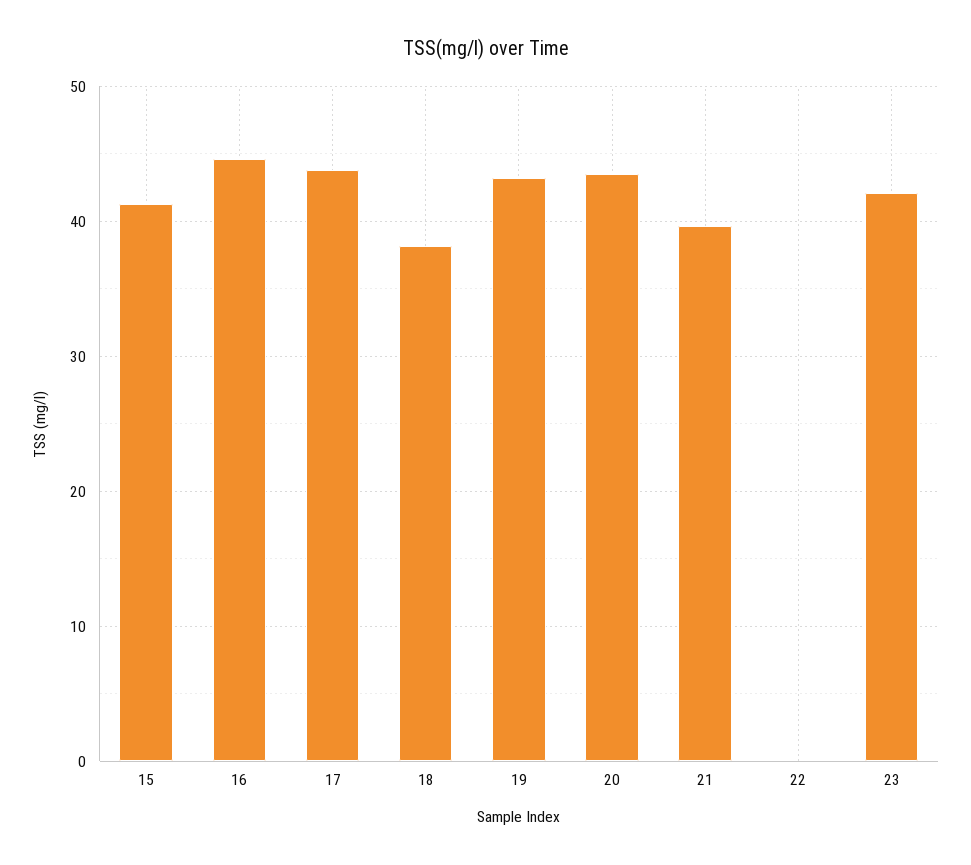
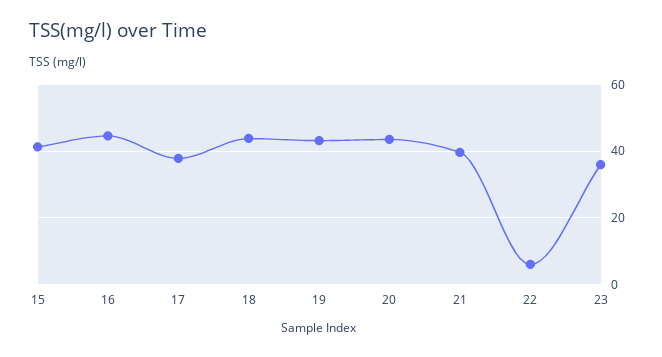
  {
    "15": 41,
    "16": 45,
-   "17": 44,
+   "17": 38,
-   "18": 38,
+   "18": 44,
    "19": 43,
    "20": 44,
    "21": 40,
-   "22": 0,
+   "22": 6,
-   "23": 42
+   "23": 36
  }

